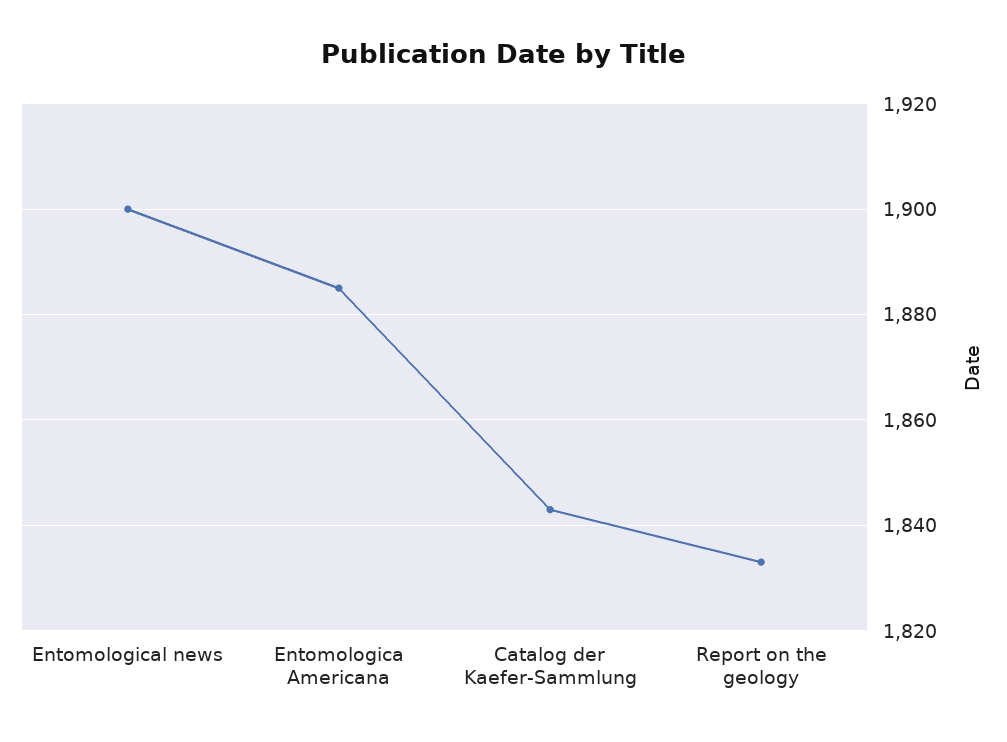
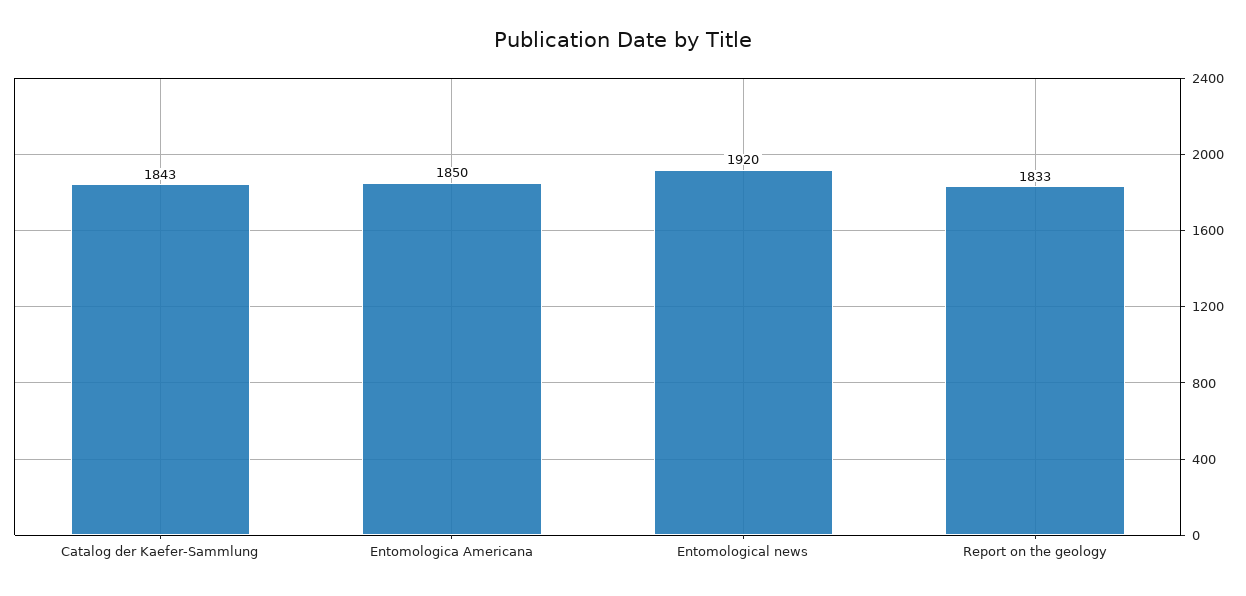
  {
-   "Entomological news": 1900,
+   "Entomological news": 1920,
-   "Entomologica Americana": 1885,
+   "Entomologica Americana": 1850,
    "Catalog der Kaefer-Sammlung": 1843,
    "Report on the geology": 1833
  }

